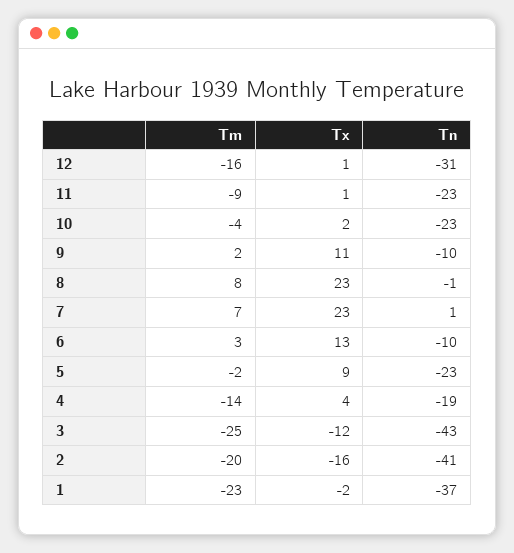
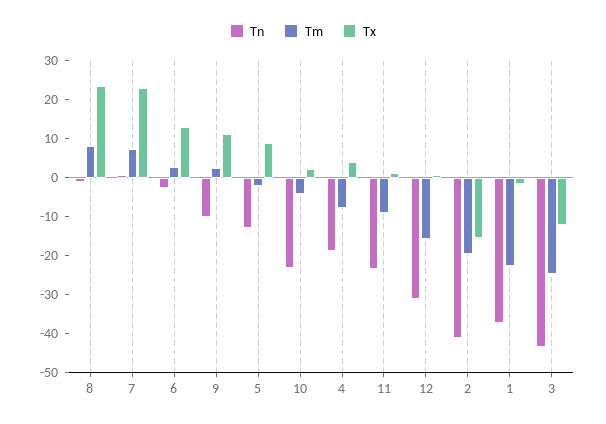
  {
    "Tm": {
      "12": -16,
      "11": -9,
      "10": -4,
      "9": 2,
      "8": 8,
      "7": 7,
      "6": 3,
      "5": -2,
-     "4": -14,
+     "4": -7.5,
      "3": -25,
      "2": -20,
      "1": -23
    },
    "Tx": {
      "12": 1,
      "11": 1,
      "10": 2,
      "9": 11,
      "8": 23,
      "7": 23,
      "6": 13,
      "5": 9,
      "4": 4,
      "3": -12,
      "2": -16,
      "1": -2
    },
    "Tn": {
      "12": -31,
      "11": -23,
      "10": -23,
      "9": -10,
      "8": -1,
      "7": 1,
-     "6": -10,
+     "6": -2.5,
-     "5": -23,
+     "5": -12.5,
      "4": -19,
      "3": -43,
      "2": -41,
      "1": -37
    }
  }

